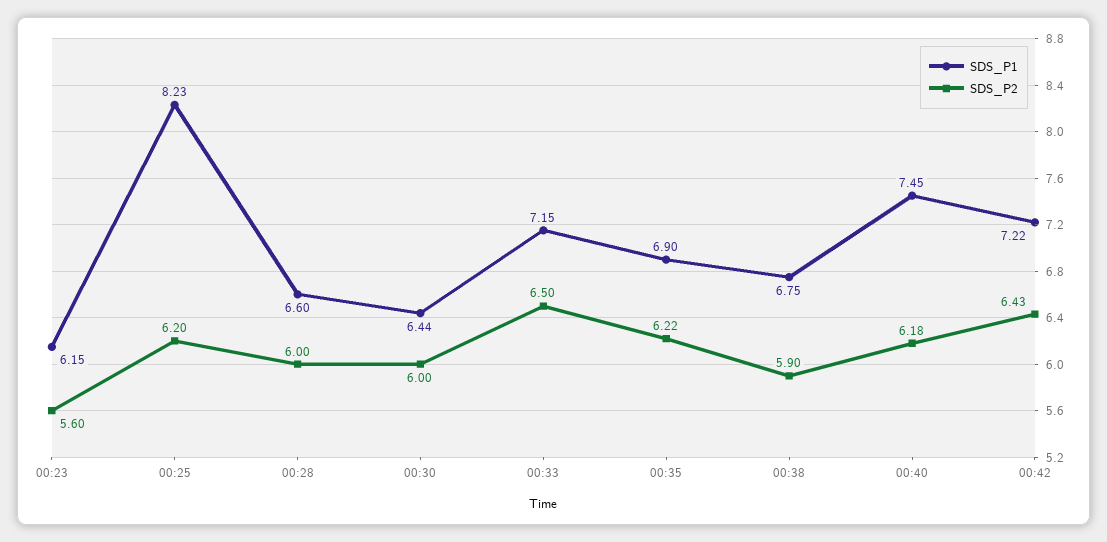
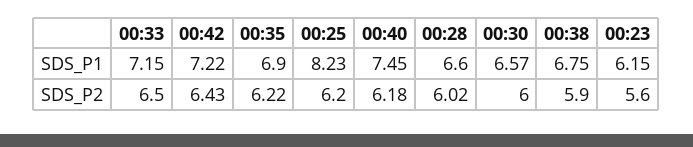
  {
    "SDS_P1": {
      "00:23": 6.15,
      "00:25": 8.23,
      "00:28": 6.6,
-     "00:30": 6.44,
+     "00:30": 6.57,
      "00:33": 7.15,
      "00:35": 6.9,
      "00:38": 6.75,
      "00:40": 7.45,
      "00:42": 7.22
    },
    "SDS_P2": {
      "00:23": 5.6,
      "00:25": 6.2,
-     "00:28": 6,
+     "00:28": 6.02,
      "00:30": 6,
      "00:33": 6.5,
      "00:35": 6.22,
      "00:38": 5.9,
      "00:40": 6.18,
      "00:42": 6.43
    }
  }

